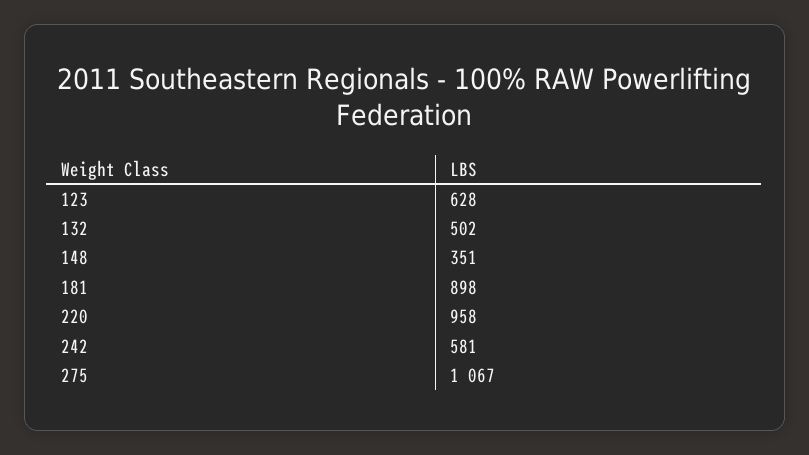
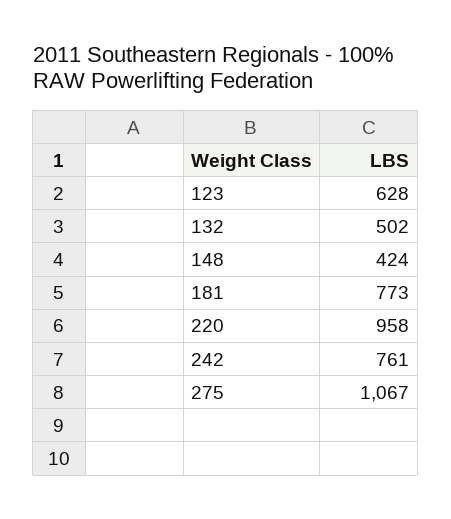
  {
    "123": 628,
    "132": 502,
-   "148": 351,
+   "148": 424,
-   "181": 898,
+   "181": 773,
    "220": 958,
-   "242": 581,
+   "242": 761,
    "275": 1067
  }

